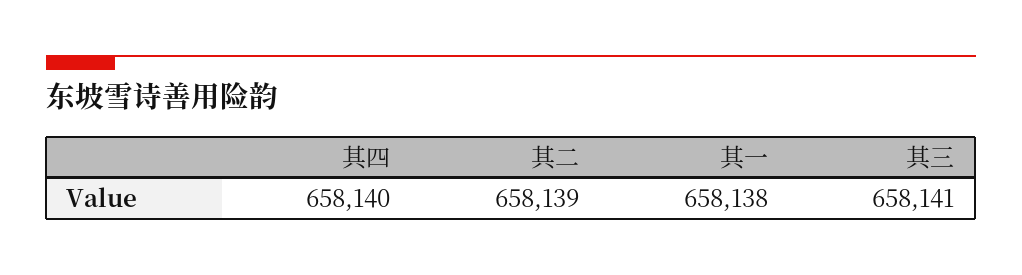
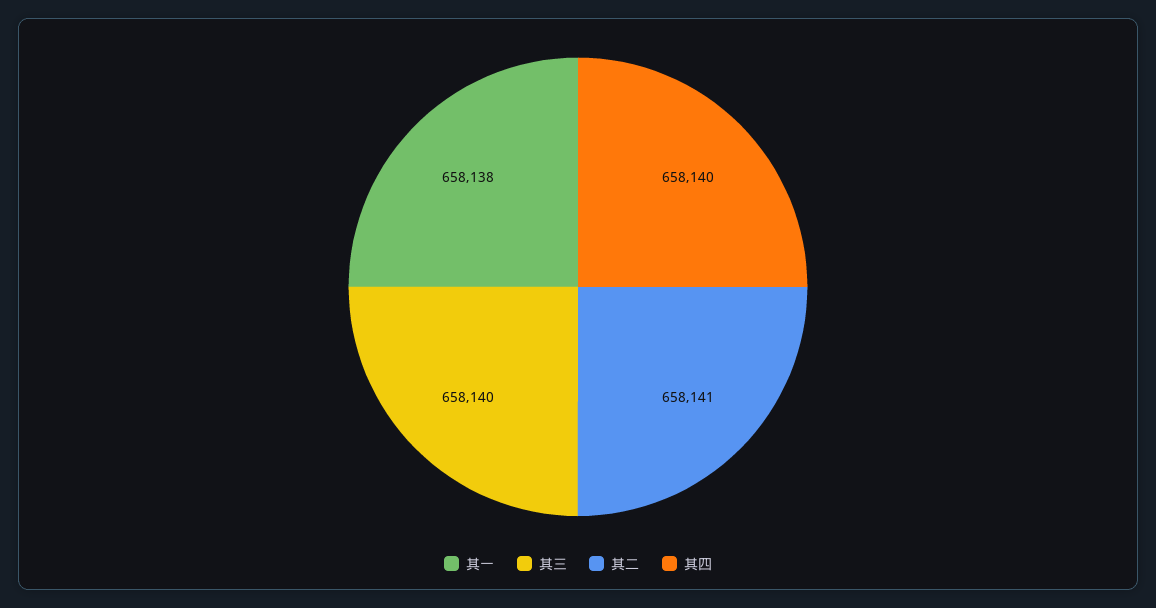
  {
    "其四": 658140,
-   "其二": 658139,
+   "其二": 658141,
    "其一": 658138,
-   "其三": 658141
+   "其三": 658140
  }

